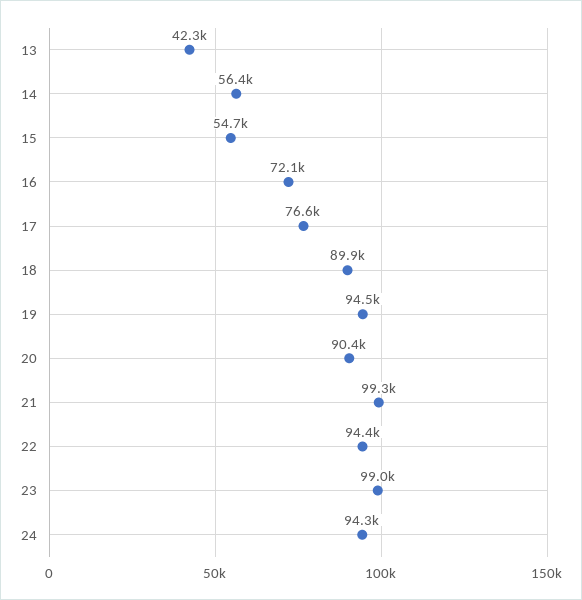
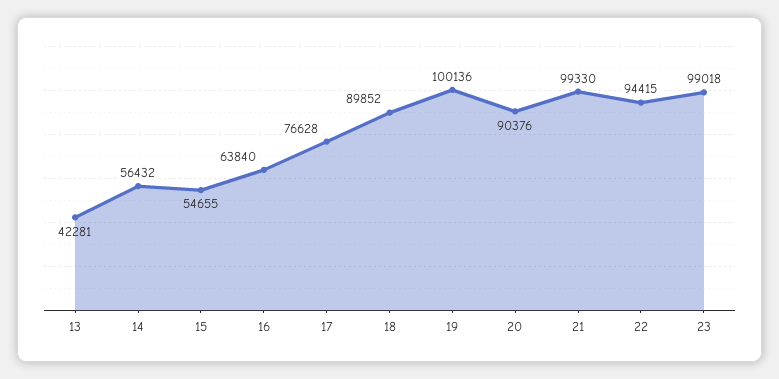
  {
    "13": 42281,
    "14": 56432,
    "15": 54655,
-   "16": 72100,
+   "16": 63840,
    "17": 76628,
    "18": 89852,
-   "19": 94500,
+   "19": 100136,
    "20": 90376,
    "21": 99330,
    "22": 94415,
-   "23": 99018,
+   "23": 99018
-   "24": 94300
  }

